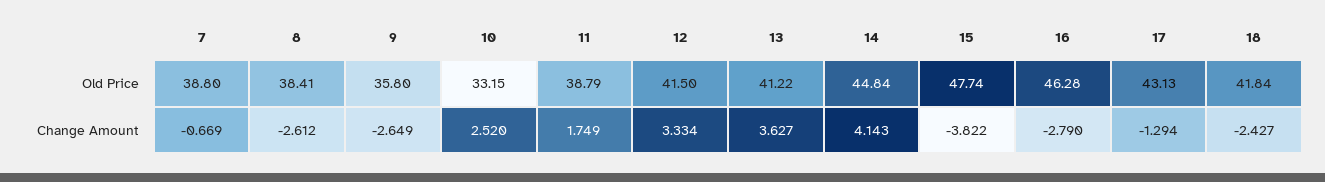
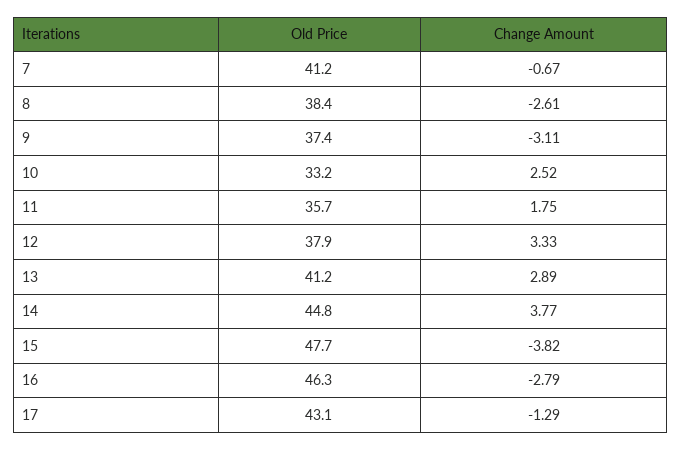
  {
    "7": {
-     "Old Price": 38.8,
+     "Old Price": 41.2,
      "Change Amount": -0.669
    },
    "8": {
      "Old Price": 38.41,
      "Change Amount": -2.612
    },
    "9": {
-     "Old Price": 35.8,
+     "Old Price": 37.4,
-     "Change Amount": -2.649
+     "Change Amount": -3.11
    },
    "10": {
      "Old Price": 33.15,
      "Change Amount": 2.52
    },
    "11": {
-     "Old Price": 38.79,
+     "Old Price": 35.7,
      "Change Amount": 1.749
    },
    "12": {
-     "Old Price": 41.5,
+     "Old Price": 37.9,
      "Change Amount": 3.334
    },
    "13": {
      "Old Price": 41.22,
-     "Change Amount": 3.627
+     "Change Amount": 2.89
    },
    "14": {
      "Old Price": 44.84,
-     "Change Amount": 4.143
+     "Change Amount": 3.77
    },
    "15": {
      "Old Price": 47.74,
      "Change Amount": -3.822
    },
    "16": {
      "Old Price": 46.28,
      "Change Amount": -2.79
    },
    "17": {
      "Old Price": 43.13,
      "Change Amount": -1.294
-   },
+   }
-   "18": {
-     "Old Price": 41.84,
-     "Change Amount": -2.427
-   }
  }

